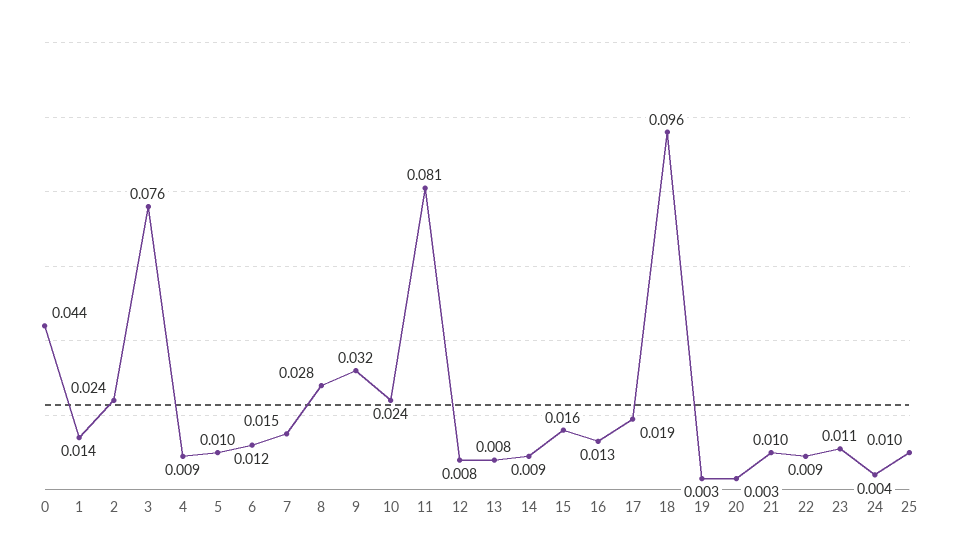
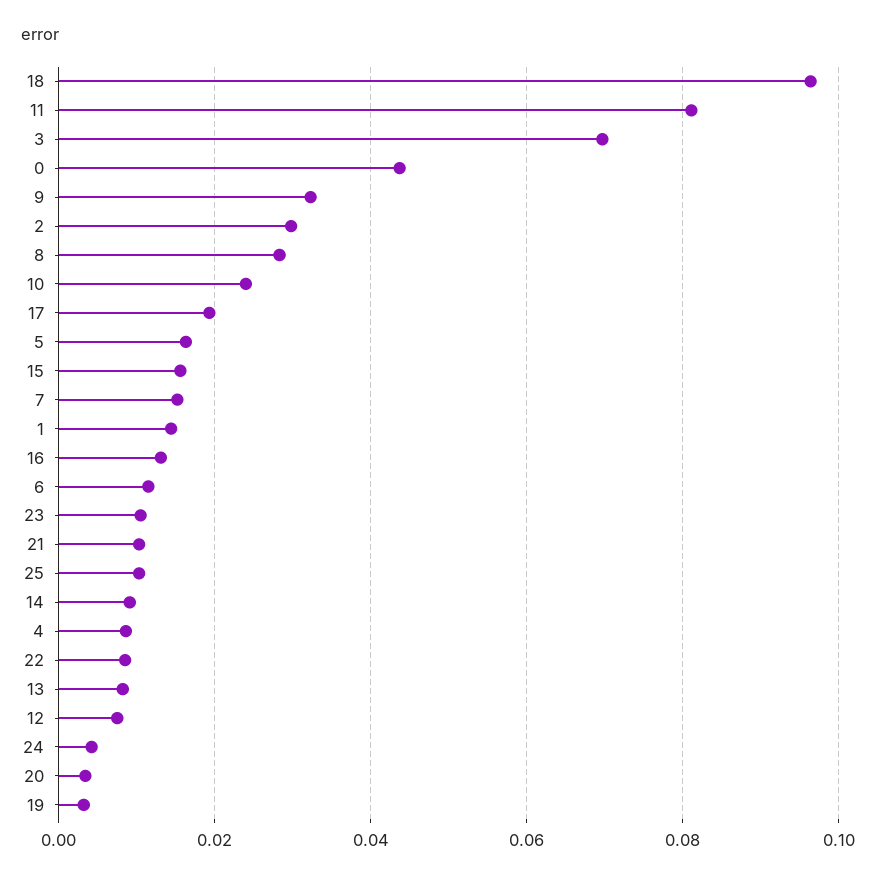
  {
    "0": 0.044,
    "1": 0.014,
-   "2": 0.024,
+   "2": 0.03,
-   "3": 0.076,
+   "3": 0.07,
    "4": 0.009,
-   "5": 0.01,
+   "5": 0.016,
    "6": 0.012,
    "7": 0.015,
    "8": 0.028,
    "9": 0.032,
    "10": 0.024,
    "11": 0.081,
    "12": 0.008,
    "13": 0.008,
    "14": 0.009,
    "15": 0.016,
    "16": 0.013,
    "17": 0.019,
    "18": 0.096,
    "19": 0.003,
    "20": 0.003,
    "21": 0.01,
    "22": 0.009,
    "23": 0.011,
    "24": 0.004,
    "25": 0.01
  }

